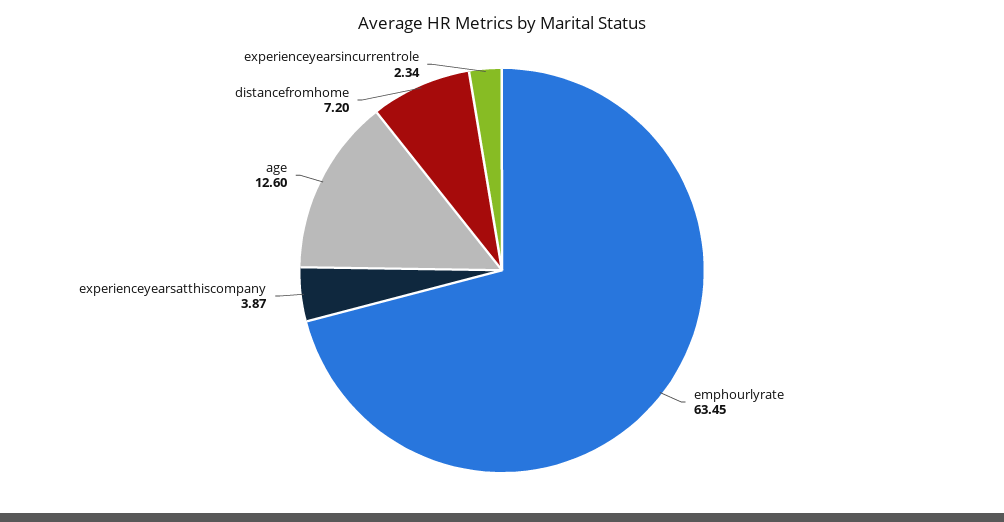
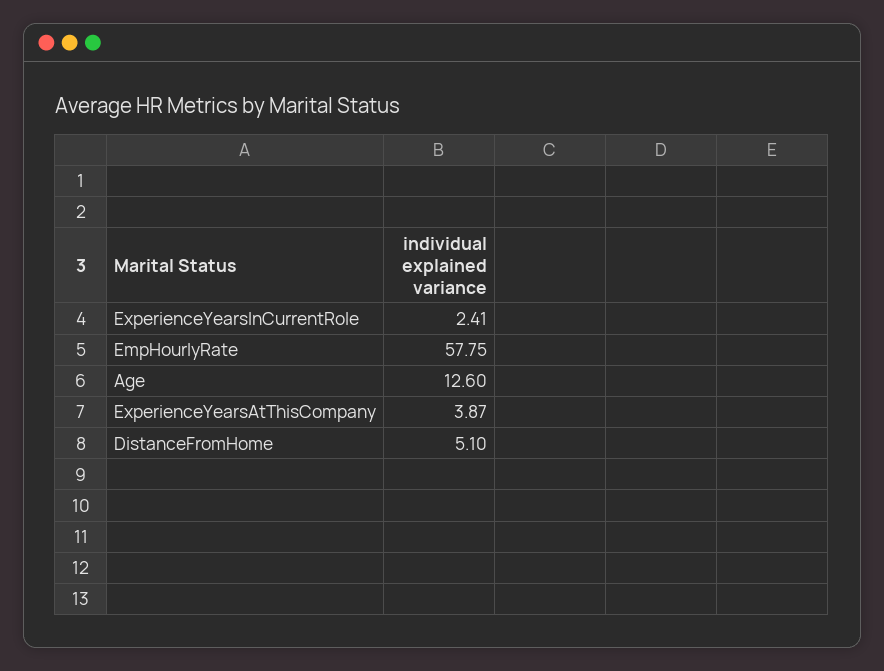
  {
-   "emphourlyrate": 63.45,
+   "emphourlyrate": 57.75,
    "experienceyearsatthiscompany": 3.87,
    "age": 12.6,
-   "distancefromhome": 7.2,
+   "distancefromhome": 5.1,
-   "experienceyearsincurrentrole": 2.34
+   "experienceyearsincurrentrole": 2.41
  }

